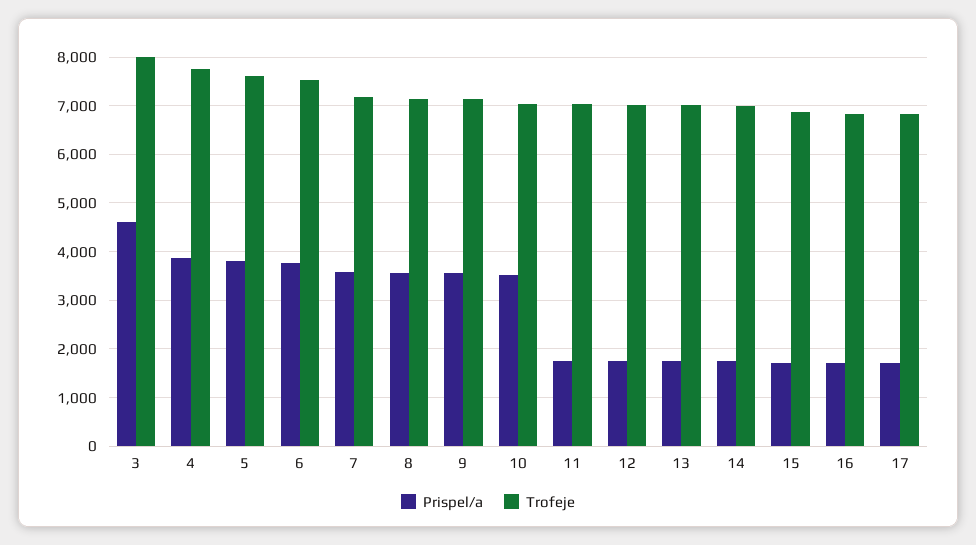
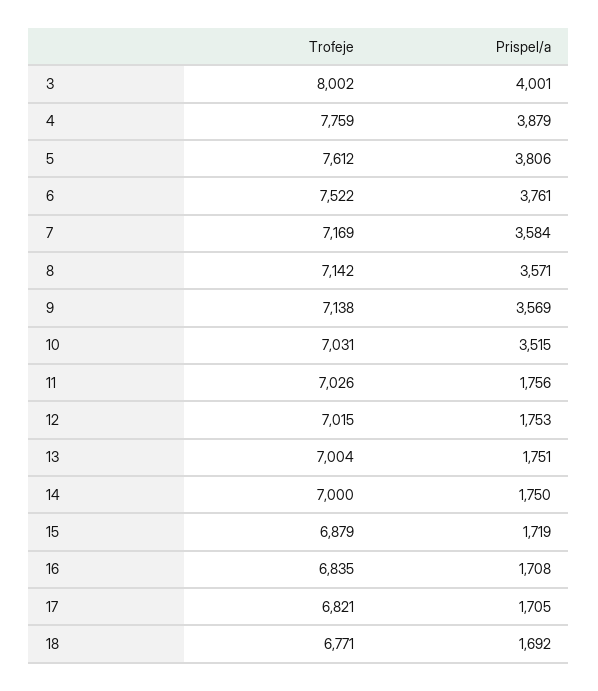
  {
    "Prispel/a": {
-     "3": 4600,
+     "3": 4001,
      "4": 3879,
      "5": 3806,
      "6": 3761,
      "7": 3584,
      "8": 3571,
      "9": 3569,
      "10": 3515,
      "11": 1756,
      "12": 1753,
      "13": 1751,
      "14": 1750,
      "15": 1719,
      "16": 1708,
-     "17": 1705
+     "17": 1705,
+     "18": 1692
    },
    "Trofeje": {
      "3": 8002,
      "4": 7759,
      "5": 7612,
      "6": 7522,
      "7": 7169,
      "8": 7142,
      "9": 7138,
      "10": 7031,
      "11": 7026,
      "12": 7015,
      "13": 7004,
      "14": 7000,
      "15": 6879,
      "16": 6835,
-     "17": 6821
+     "17": 6821,
+     "18": 6771
    }
  }

